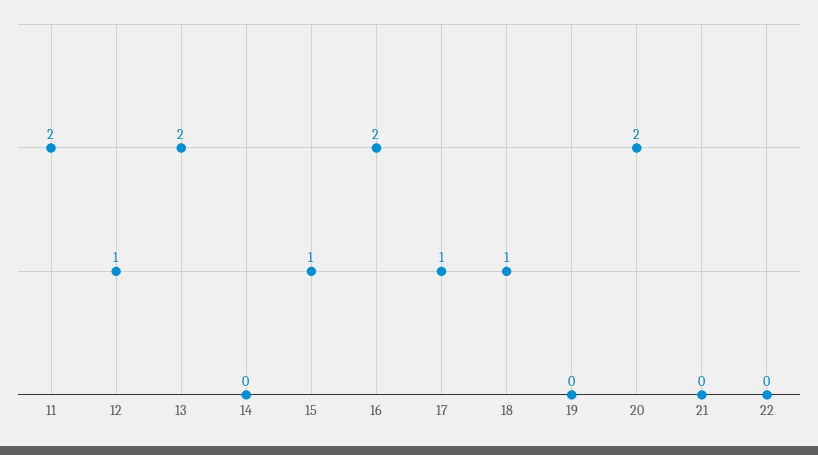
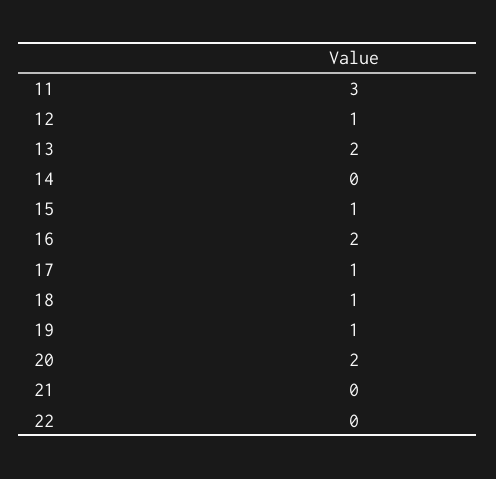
  {
-   "11": 2,
+   "11": 3,
    "12": 1,
    "13": 2,
    "14": 0,
    "15": 1,
    "16": 2,
    "17": 1,
    "18": 1,
-   "19": 0,
+   "19": 1,
    "20": 2,
    "21": 0,
    "22": 0
  }

